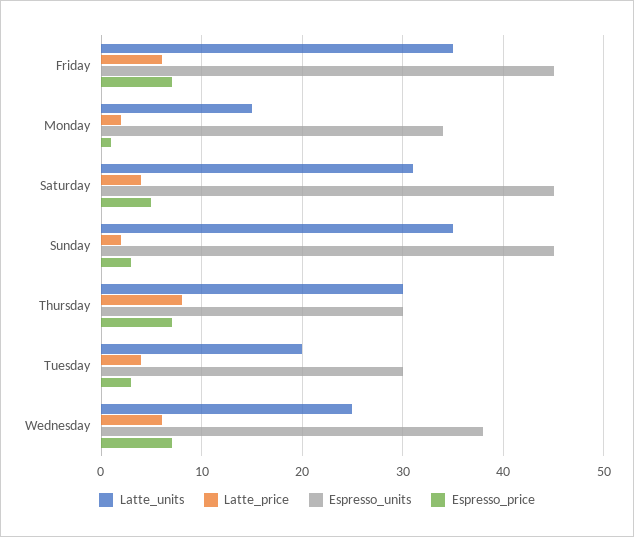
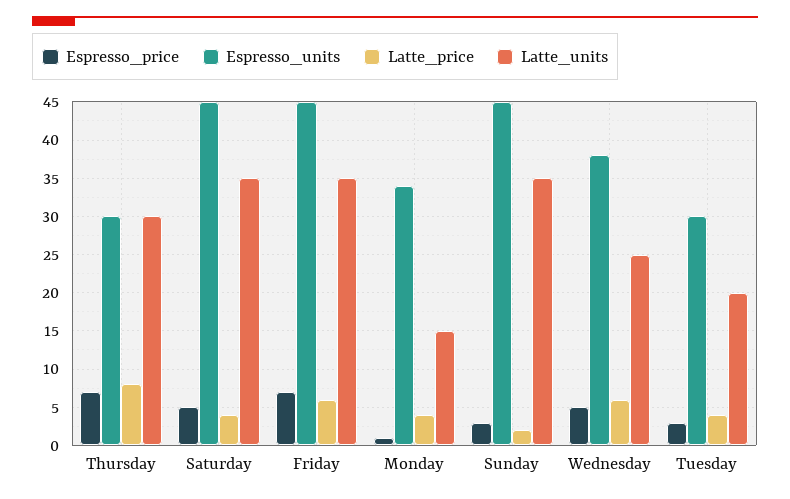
  {
    "Latte_units": {
      "Friday": 35,
      "Monday": 15,
-     "Saturday": 31,
+     "Saturday": 35,
      "Sunday": 35,
      "Thursday": 30,
      "Tuesday": 20,
      "Wednesday": 25
    },
    "Latte_price": {
      "Friday": 6,
-     "Monday": 2,
+     "Monday": 4,
      "Saturday": 4,
      "Sunday": 2,
      "Thursday": 8,
      "Tuesday": 4,
      "Wednesday": 6
    },
    "Espresso_units": {
      "Friday": 45,
      "Monday": 34,
      "Saturday": 45,
      "Sunday": 45,
      "Thursday": 30,
      "Tuesday": 30,
      "Wednesday": 38
    },
    "Espresso_price": {
      "Friday": 7,
      "Monday": 1,
      "Saturday": 5,
      "Sunday": 3,
      "Thursday": 7,
      "Tuesday": 3,
-     "Wednesday": 7
+     "Wednesday": 5
    }
  }

